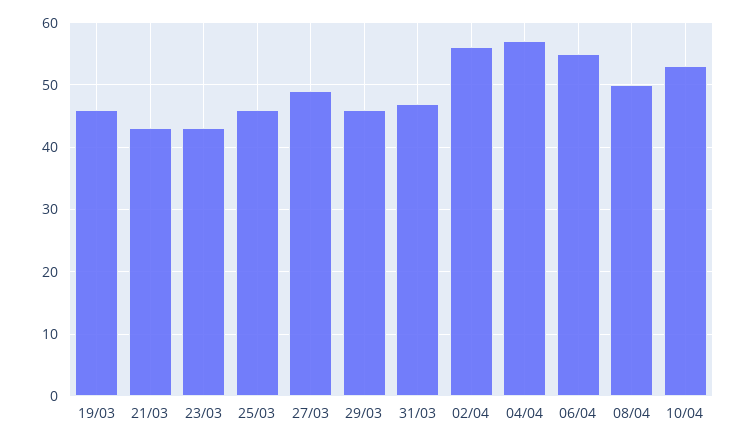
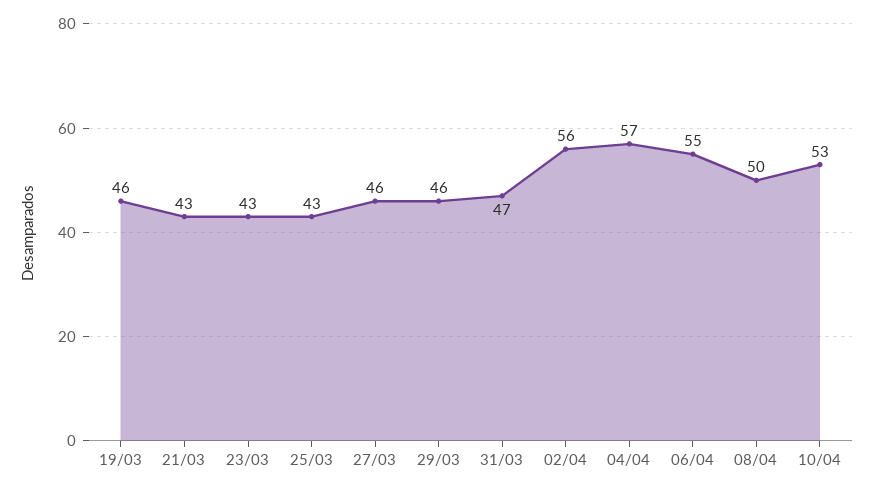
  {
    "19/03": 46,
    "21/03": 43,
    "23/03": 43,
-   "25/03": 46,
+   "25/03": 43,
-   "27/03": 49,
+   "27/03": 46,
    "29/03": 46,
    "31/03": 47,
    "02/04": 56,
    "04/04": 57,
    "06/04": 55,
    "08/04": 50,
    "10/04": 53
  }

